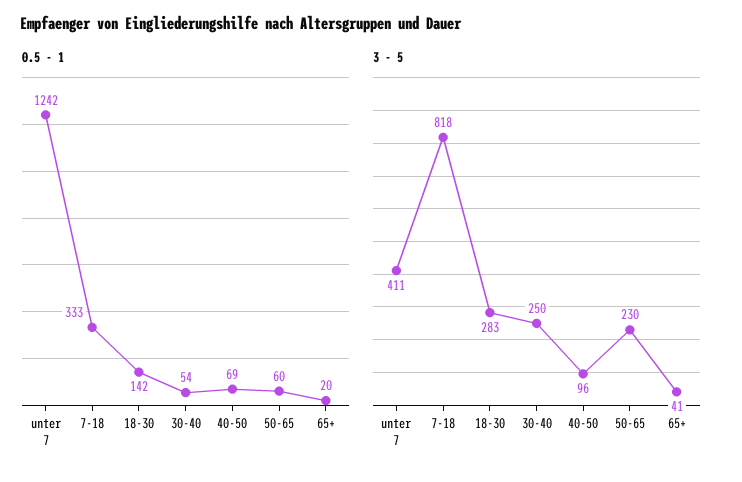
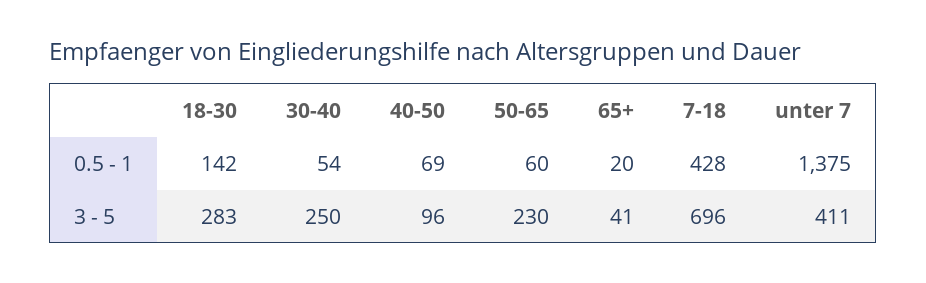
  {
    "0.5 - 1": {
-     "unter 7": 1242,
+     "unter 7": 1375,
-     "7-18": 333,
+     "7-18": 428,
      "18-30": 142,
      "30-40": 54,
      "40-50": 69,
      "50-65": 60,
      "65+": 20
    },
    "3 - 5": {
      "unter 7": 411,
-     "7-18": 818,
+     "7-18": 696,
      "18-30": 283,
      "30-40": 250,
      "40-50": 96,
      "50-65": 230,
      "65+": 41
    }
  }

